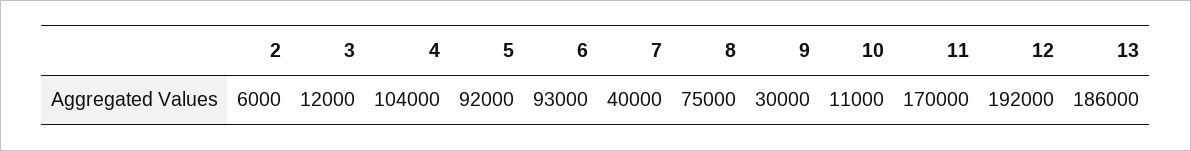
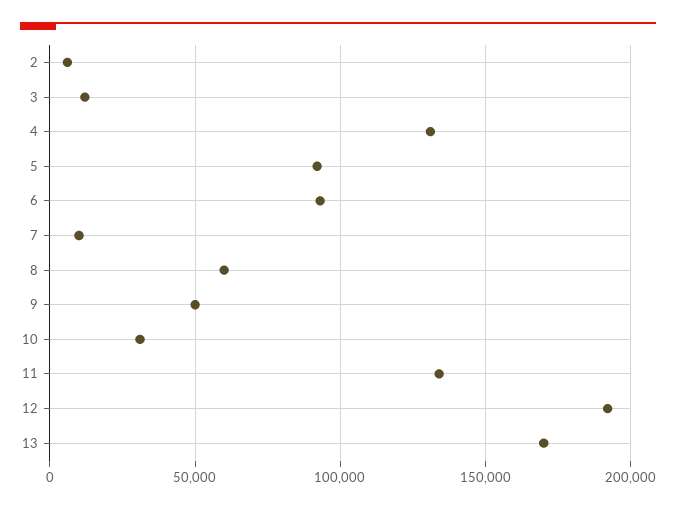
  {
    "2": 6000,
    "3": 12000,
-   "4": 104000,
+   "4": 130000,
    "5": 92000,
    "6": 93000,
-   "7": 40000,
+   "7": 10000,
-   "8": 75000,
+   "8": 60000,
-   "9": 30000,
+   "9": 50000,
-   "10": 11000,
+   "10": 30000,
-   "11": 170000,
+   "11": 135000,
    "12": 192000,
-   "13": 186000
+   "13": 170000
  }

